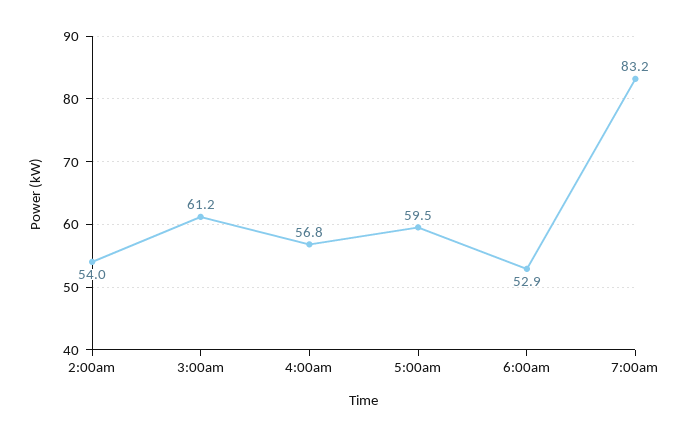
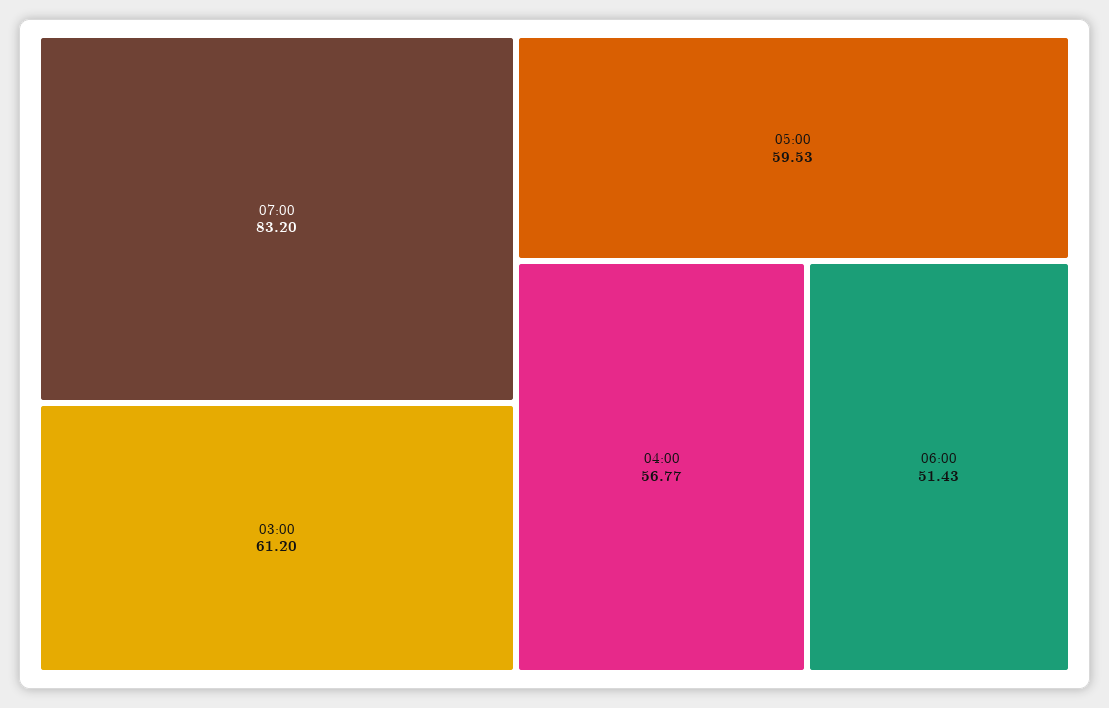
  {
-   "2:00am": 54,
    "3:00am": 61.2,
    "4:00am": 56.77,
    "5:00am": 59.53,
-   "6:00am": 52.9,
+   "6:00am": 51.43,
    "7:00am": 83.2
  }

